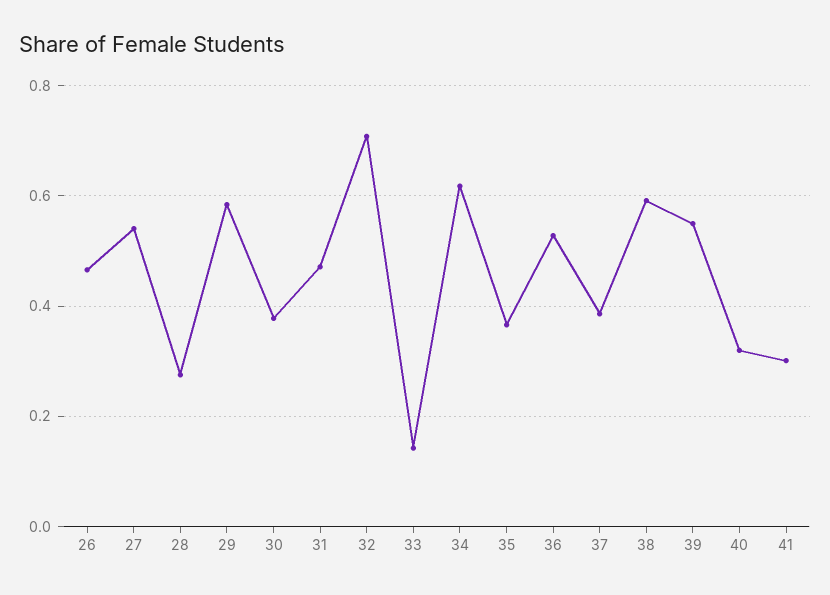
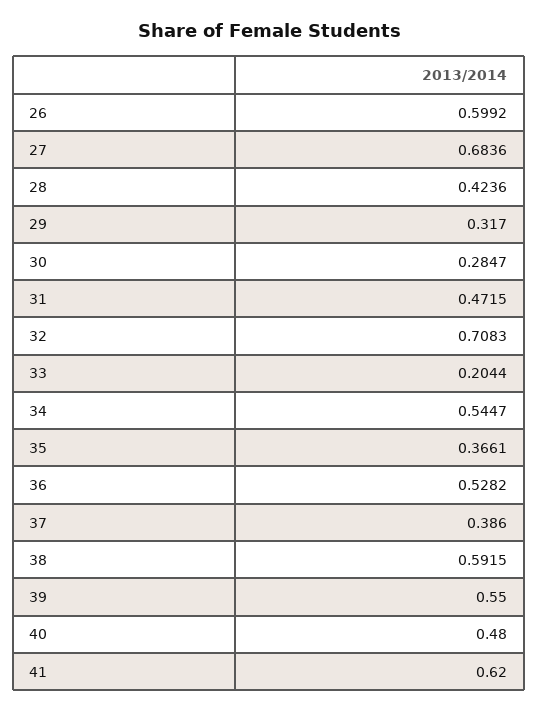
  {
-   "26": 0.46,
+   "26": 0.5992,
-   "27": 0.54,
+   "27": 0.6836,
-   "28": 0.28,
+   "28": 0.4236,
-   "29": 0.58,
+   "29": 0.317,
-   "30": 0.38,
+   "30": 0.2847,
    "31": 0.4715,
    "32": 0.7083,
-   "33": 0.14,
+   "33": 0.2044,
-   "34": 0.62,
+   "34": 0.5447,
    "35": 0.3661,
    "36": 0.5282,
    "37": 0.386,
    "38": 0.5915,
    "39": 0.55,
-   "40": 0.32,
+   "40": 0.48,
-   "41": 0.3
+   "41": 0.62
  }

